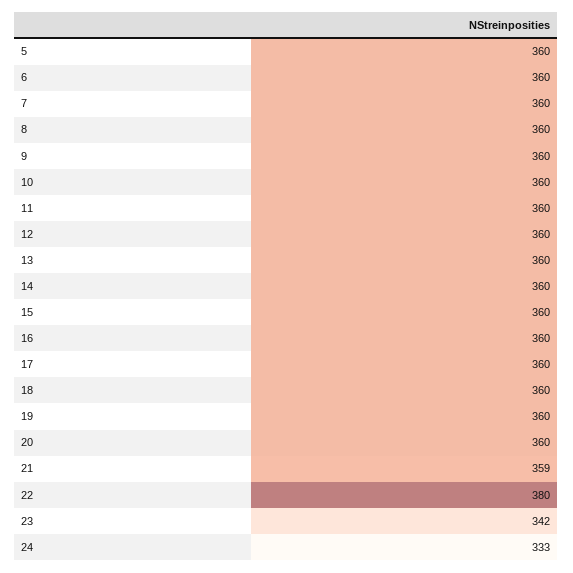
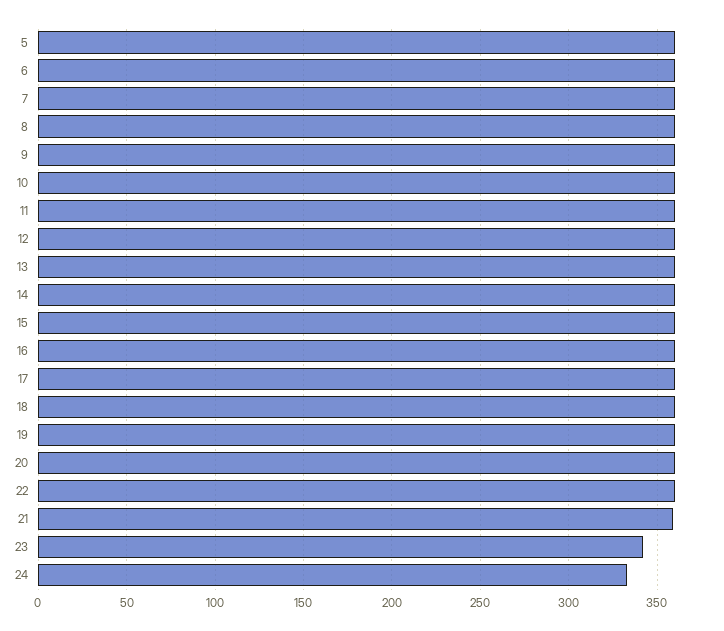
  {
    "5": 360,
    "6": 360,
    "7": 360,
    "8": 360,
    "9": 360,
    "10": 360,
    "11": 360,
    "12": 360,
    "13": 360,
    "14": 360,
    "15": 360,
    "16": 360,
    "17": 360,
    "18": 360,
    "19": 360,
    "20": 360,
    "21": 359,
-   "22": 380,
+   "22": 360,
    "23": 342,
    "24": 333
  }

